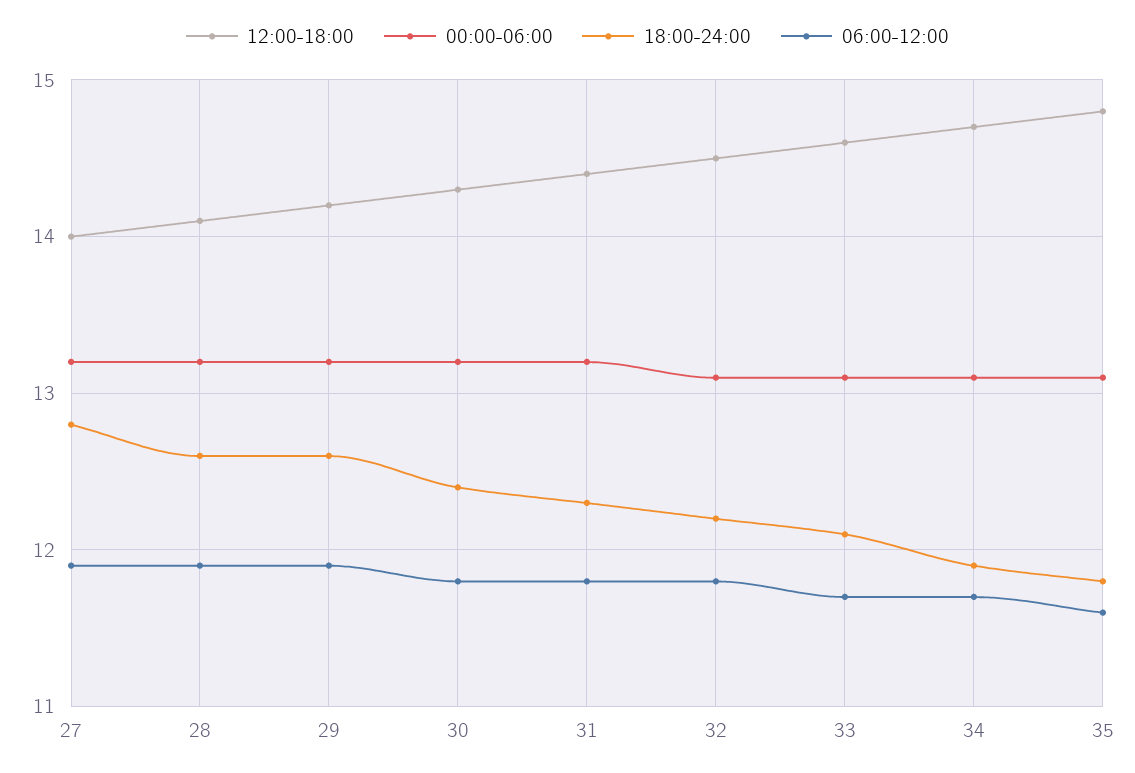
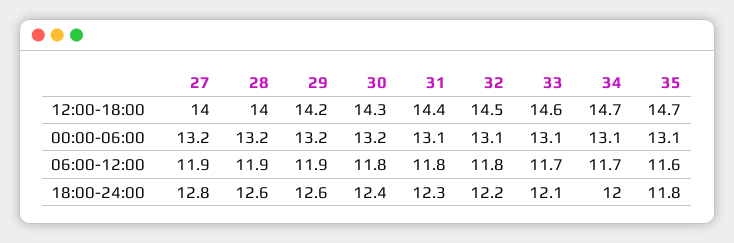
  {
    "12:00-18:00": {
      "27": 14,
-     "28": 14.1,
+     "28": 14,
      "29": 14.2,
      "30": 14.3,
      "31": 14.4,
      "32": 14.5,
      "33": 14.6,
      "34": 14.7,
-     "35": 14.8
+     "35": 14.7
    },
    "00:00-06:00": {
      "27": 13.2,
      "28": 13.2,
      "29": 13.2,
      "30": 13.2,
-     "31": 13.2,
+     "31": 13.1,
      "32": 13.1,
      "33": 13.1,
      "34": 13.1,
      "35": 13.1
    },
    "18:00-24:00": {
      "27": 12.8,
      "28": 12.6,
      "29": 12.6,
      "30": 12.4,
      "31": 12.3,
      "32": 12.2,
      "33": 12.1,
-     "34": 11.9,
+     "34": 12,
      "35": 11.8
    },
    "06:00-12:00": {
      "27": 11.9,
      "28": 11.9,
      "29": 11.9,
      "30": 11.8,
      "31": 11.8,
      "32": 11.8,
      "33": 11.7,
      "34": 11.7,
      "35": 11.6
    }
  }

